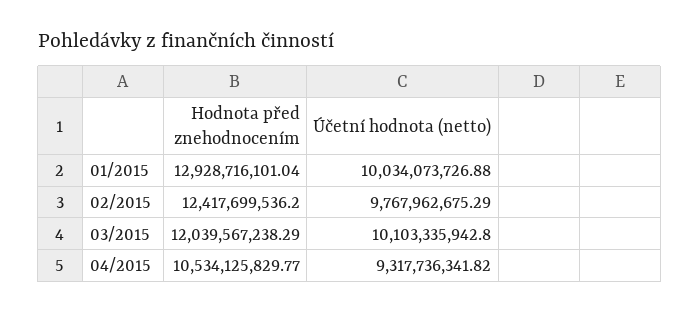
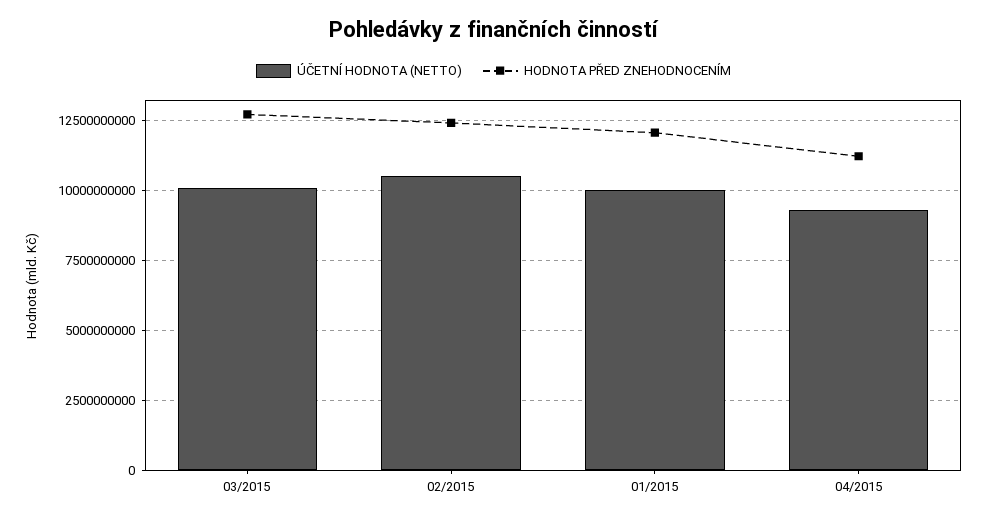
  {
    "Hodnota před znehodnocením": {
-     "01/2015": 12928716101.04,
+     "01/2015": 12000000000,
      "02/2015": 12417699536.2,
-     "03/2015": 12039567238.29,
+     "03/2015": 12750000000,
-     "04/2015": 10534125829.77
+     "04/2015": 11250000000
    },
    "Účetní hodnota (netto)": {
      "01/2015": 10034073726.88,
-     "02/2015": 9767962675.29,
+     "02/2015": 10500000000,
      "03/2015": 10103335942.8,
      "04/2015": 9317736341.82
    }
  }

